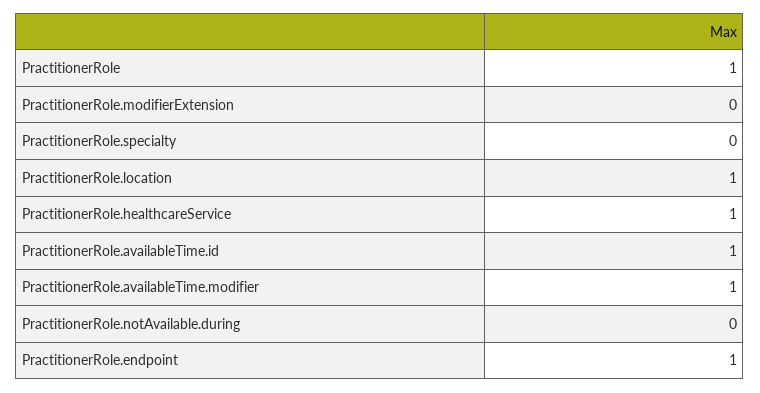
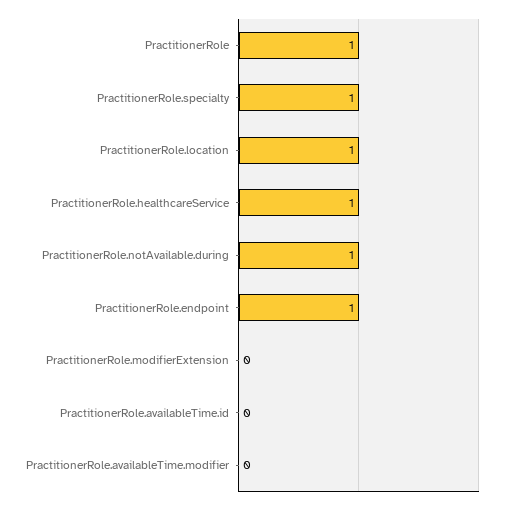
  {
    "PractitionerRole": 1,
    "PractitionerRole.modifierExtension": 0,
-   "PractitionerRole.specialty": 0,
+   "PractitionerRole.specialty": 1,
    "PractitionerRole.location": 1,
    "PractitionerRole.healthcareService": 1,
-   "PractitionerRole.availableTime.id": 1,
+   "PractitionerRole.availableTime.id": 0,
-   "PractitionerRole.availableTime.modifier": 1,
+   "PractitionerRole.availableTime.modifier": 0,
-   "PractitionerRole.notAvailable.during": 0,
+   "PractitionerRole.notAvailable.during": 1,
    "PractitionerRole.endpoint": 1
  }

